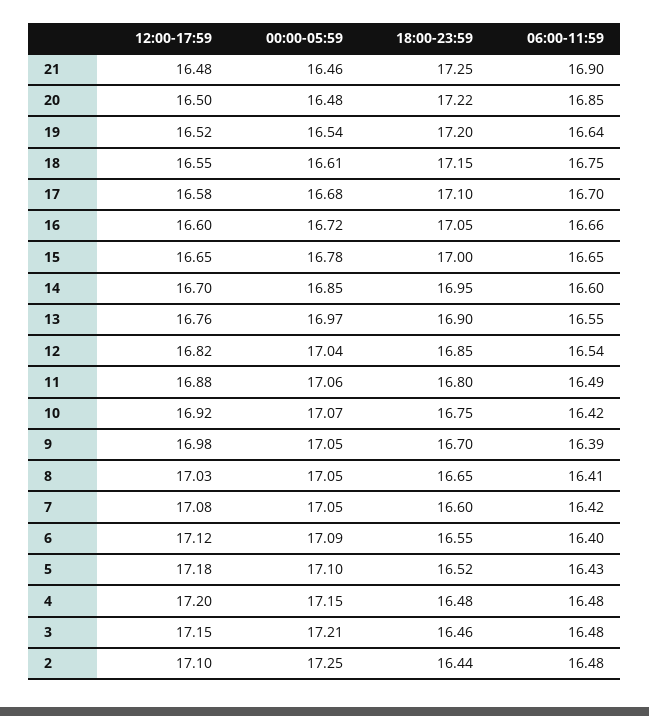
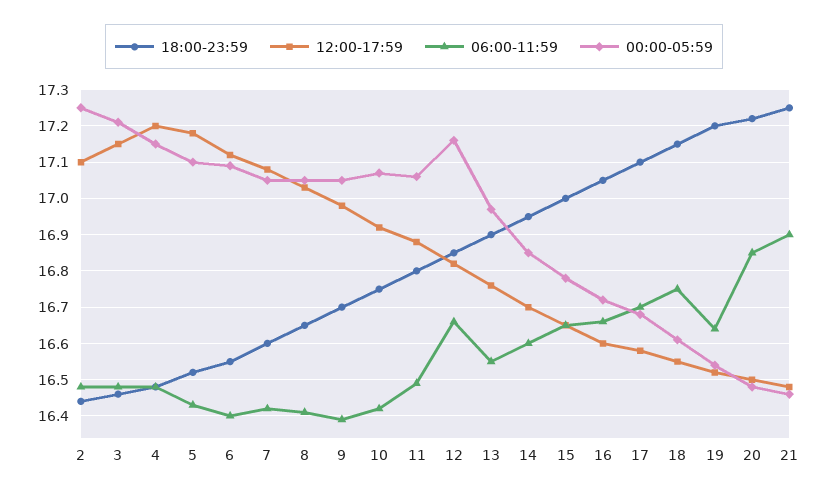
  {
    "12:00-17:59": {
      "21": 16.48,
      "20": 16.5,
      "19": 16.52,
      "18": 16.55,
      "17": 16.58,
      "16": 16.6,
      "15": 16.65,
      "14": 16.7,
      "13": 16.76,
      "12": 16.82,
      "11": 16.88,
      "10": 16.92,
      "9": 16.98,
      "8": 17.03,
      "7": 17.08,
      "6": 17.12,
      "5": 17.18,
      "4": 17.2,
      "3": 17.15,
      "2": 17.1
    },
    "00:00-05:59": {
      "21": 16.46,
      "20": 16.48,
      "19": 16.54,
      "18": 16.61,
      "17": 16.68,
      "16": 16.72,
      "15": 16.78,
      "14": 16.85,
      "13": 16.97,
-     "12": 17.04,
+     "12": 17.15,
      "11": 17.06,
      "10": 17.07,
      "9": 17.05,
      "8": 17.05,
      "7": 17.05,
      "6": 17.09,
      "5": 17.1,
      "4": 17.15,
      "3": 17.21,
      "2": 17.25
    },
    "18:00-23:59": {
      "21": 17.25,
      "20": 17.22,
      "19": 17.2,
      "18": 17.15,
      "17": 17.1,
      "16": 17.05,
      "15": 17,
      "14": 16.95,
      "13": 16.9,
      "12": 16.85,
      "11": 16.8,
      "10": 16.75,
      "9": 16.7,
      "8": 16.65,
      "7": 16.6,
      "6": 16.55,
      "5": 16.52,
      "4": 16.48,
      "3": 16.46,
      "2": 16.44
    },
    "06:00-11:59": {
      "21": 16.9,
      "20": 16.85,
      "19": 16.64,
      "18": 16.75,
      "17": 16.7,
      "16": 16.66,
      "15": 16.65,
      "14": 16.6,
      "13": 16.55,
-     "12": 16.54,
+     "12": 16.65,
      "11": 16.49,
      "10": 16.42,
      "9": 16.39,
      "8": 16.41,
      "7": 16.42,
      "6": 16.4,
      "5": 16.43,
      "4": 16.48,
      "3": 16.48,
      "2": 16.48
    }
  }

